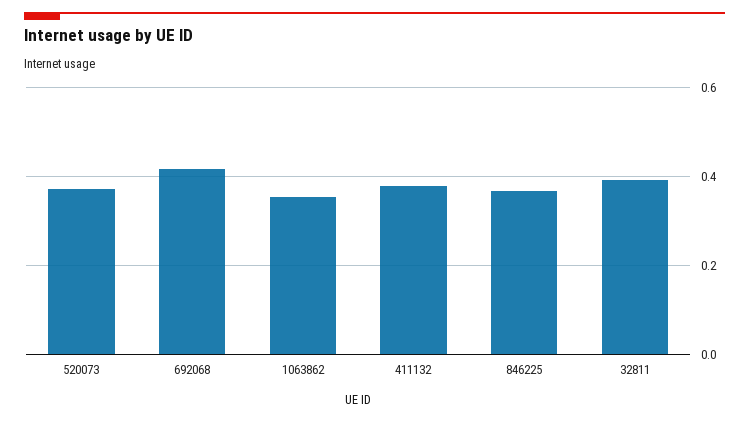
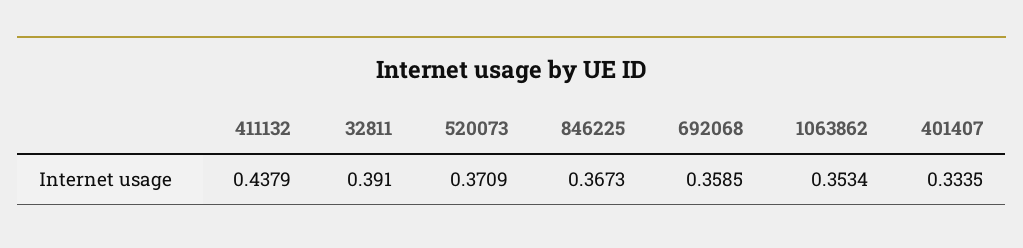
  {
    "520073": 0.3709,
-   "692068": 0.42,
+   "692068": 0.3585,
    "1063862": 0.3534,
-   "411132": 0.38,
+   "411132": 0.4379,
    "846225": 0.3673,
-   "32811": 0.391
+   "32811": 0.391,
+   "401407": 0.3335
  }

